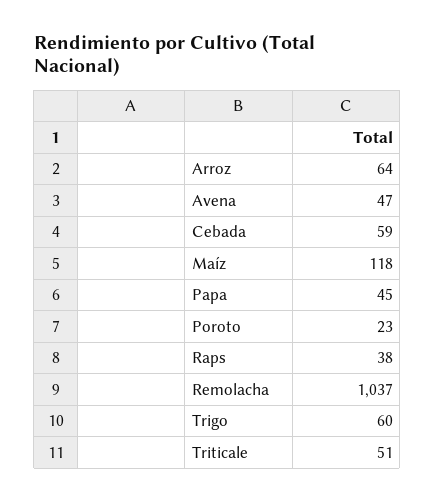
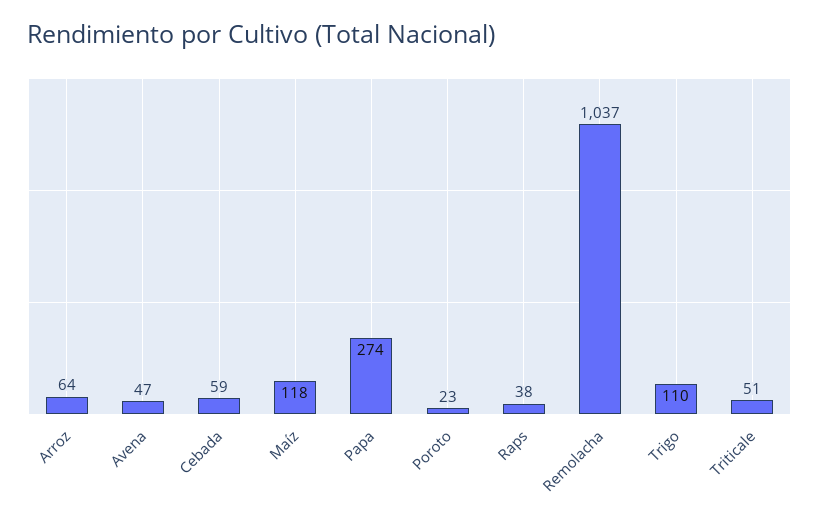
  {
    "Arroz": 64,
    "Avena": 47,
    "Cebada": 59,
    "Maíz": 118,
-   "Papa": 45,
+   "Papa": 274,
    "Poroto": 23,
    "Raps": 38,
    "Remolacha": 1037,
-   "Trigo": 60,
+   "Trigo": 110,
    "Triticale": 51
  }

